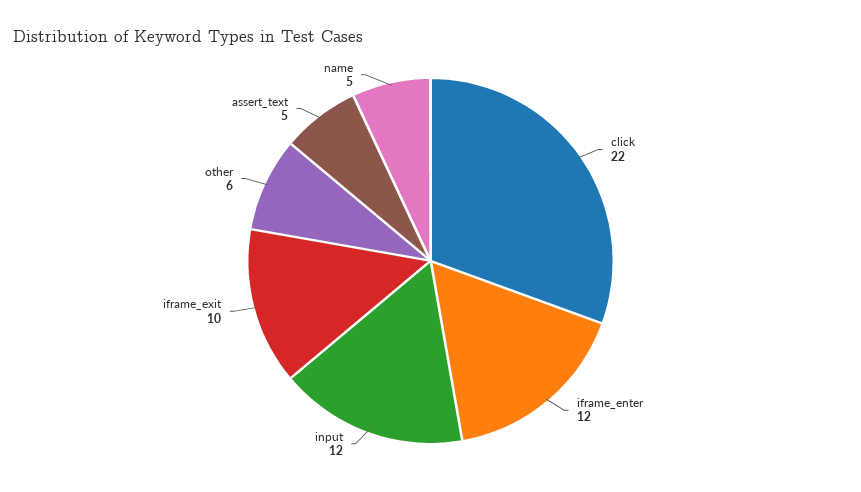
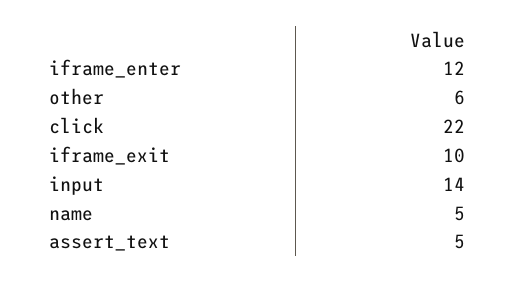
  {
    "click": 22,
    "iframe_enter": 12,
-   "input": 12,
+   "input": 14,
    "iframe_exit": 10,
    "other": 6,
    "assert_text": 5,
    "name": 5
  }

